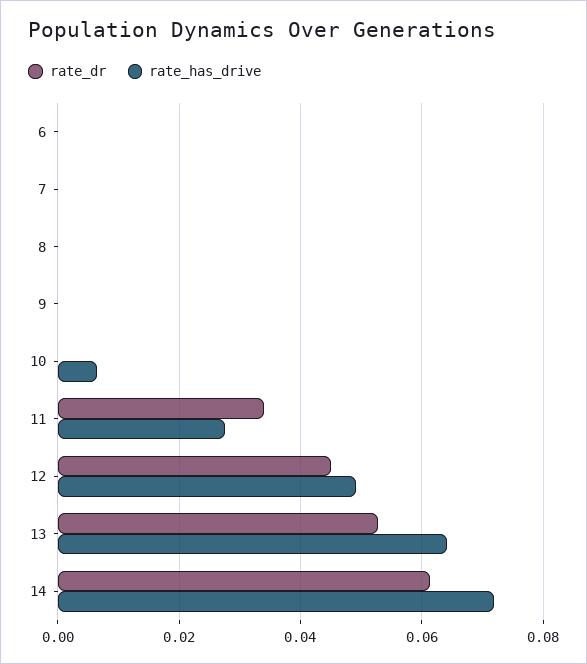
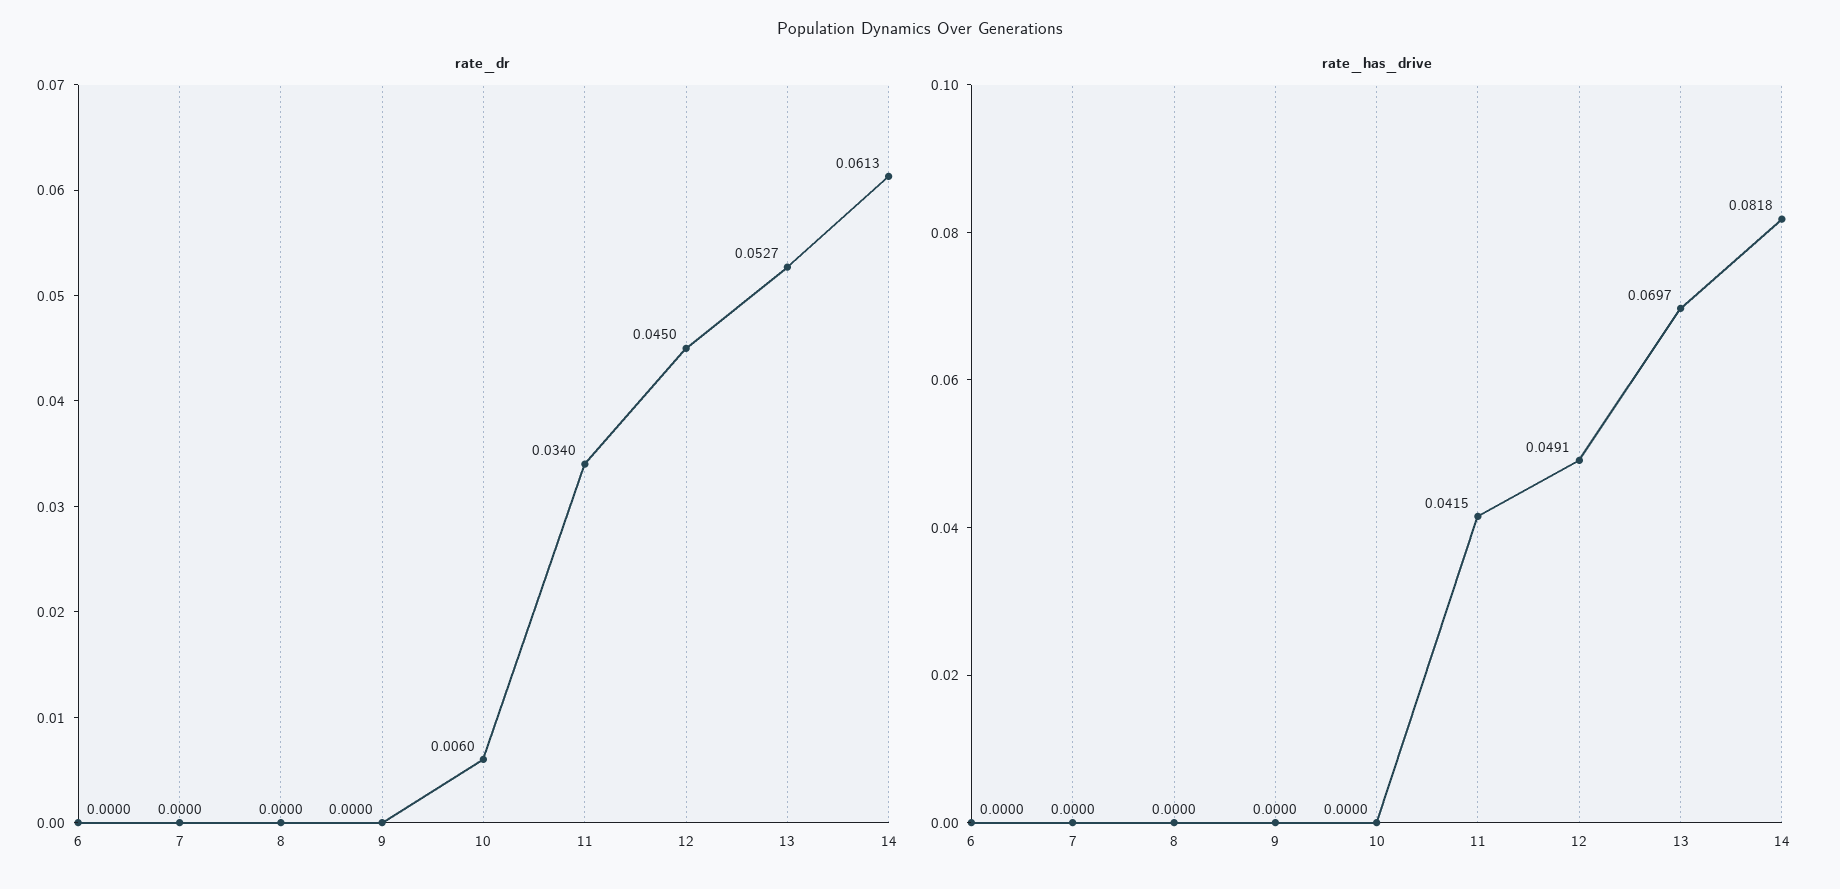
  {
    "rate_dr": {
      "6": 0,
      "7": 0,
      "8": 0,
      "9": 0,
-     "10": 0,
+     "10": 0.006,
      "11": 0.034,
      "12": 0.045,
      "13": 0.0527,
      "14": 0.0613
    },
    "rate_has_drive": {
      "6": 0,
      "7": 0,
      "8": 0,
      "9": 0,
-     "10": 0.006,
+     "10": 0,
-     "11": 0.028,
+     "11": 0.0415,
      "12": 0.0491,
-     "13": 0.064,
+     "13": 0.0697,
-     "14": 0.072
+     "14": 0.0818
    }
  }

